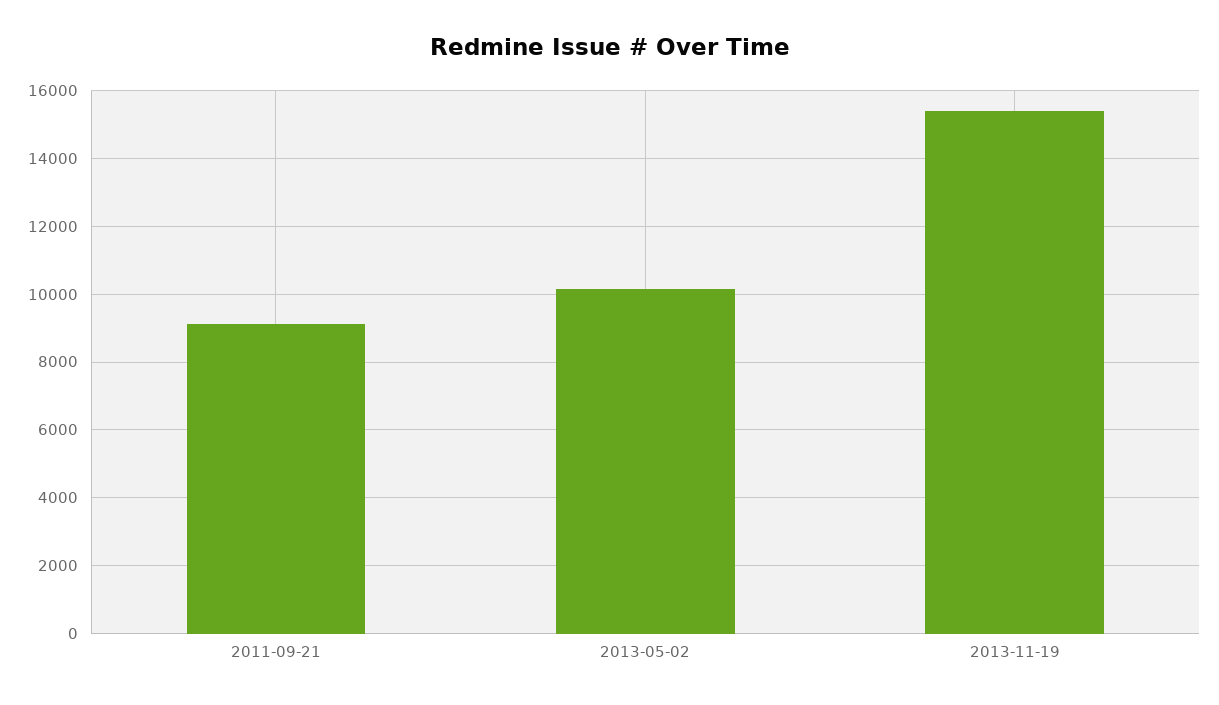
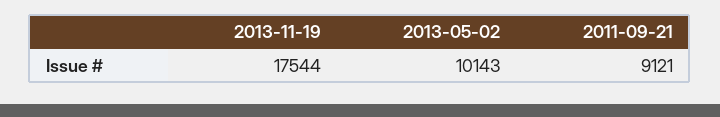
  {
    "2011-09-21": 9121,
    "2013-05-02": 10143,
-   "2013-11-19": 15400
+   "2013-11-19": 17544
  }

